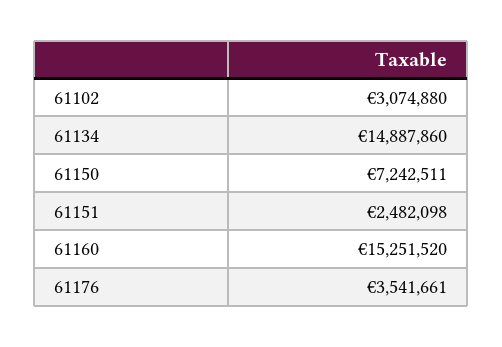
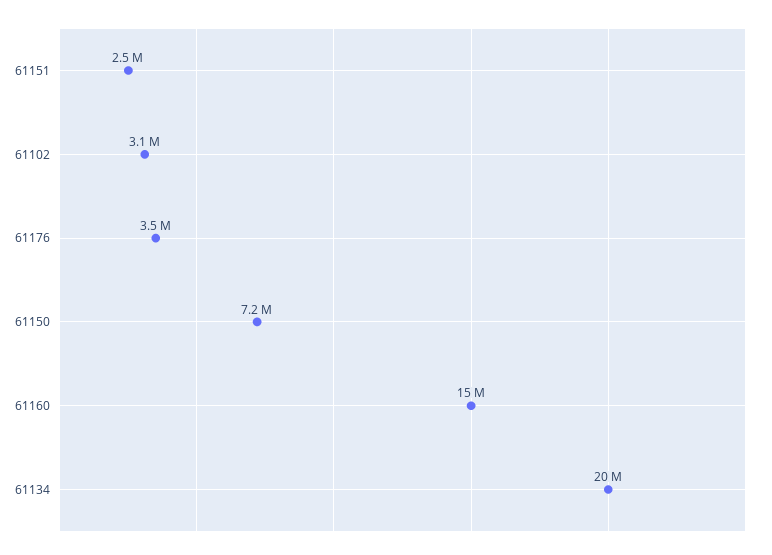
  {
    "61102": 3074880,
-   "61134": 14887860,
+   "61134": 20000000,
    "61150": 7242511,
    "61151": 2482098,
    "61160": 15251520,
    "61176": 3541661
  }

